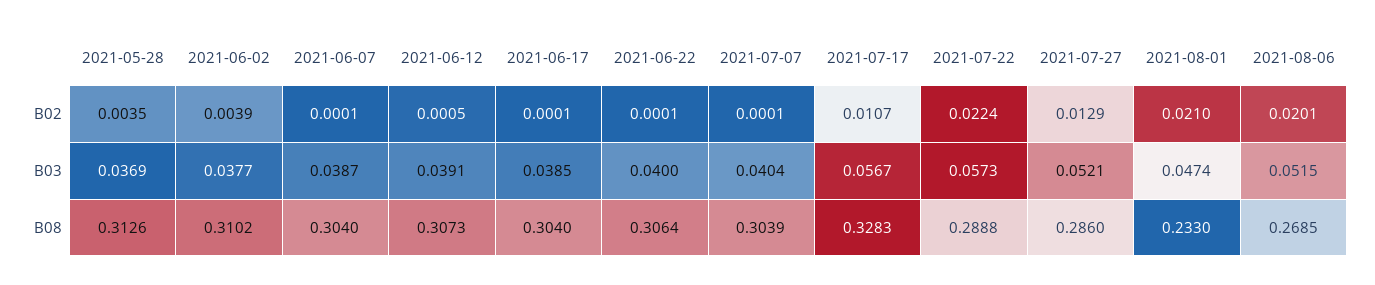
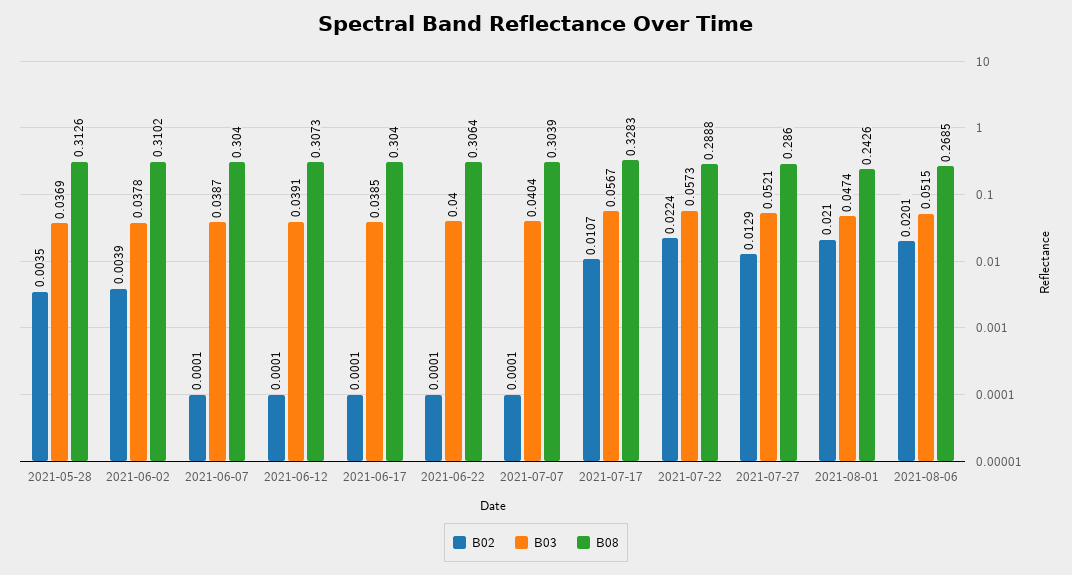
  {
    "B02": {
      "2021-05-28": 0.0035,
      "2021-06-02": 0.0039,
      "2021-06-07": 0.0001,
-     "2021-06-12": 0.0005,
+     "2021-06-12": 0.0001,
      "2021-06-17": 0.0001,
      "2021-06-22": 0.0001,
      "2021-07-07": 0.0001,
      "2021-07-17": 0.0107,
      "2021-07-22": 0.0224,
      "2021-07-27": 0.0129,
      "2021-08-01": 0.021,
      "2021-08-06": 0.0201
    },
    "B03": {
      "2021-05-28": 0.0369,
-     "2021-06-02": 0.0377,
+     "2021-06-02": 0.0378,
      "2021-06-07": 0.0387,
      "2021-06-12": 0.0391,
      "2021-06-17": 0.0385,
      "2021-06-22": 0.04,
      "2021-07-07": 0.0404,
      "2021-07-17": 0.0567,
      "2021-07-22": 0.0573,
      "2021-07-27": 0.0521,
      "2021-08-01": 0.0474,
      "2021-08-06": 0.0515
    },
    "B08": {
      "2021-05-28": 0.3126,
      "2021-06-02": 0.3102,
      "2021-06-07": 0.304,
      "2021-06-12": 0.3073,
      "2021-06-17": 0.304,
      "2021-06-22": 0.3064,
      "2021-07-07": 0.3039,
      "2021-07-17": 0.3283,
      "2021-07-22": 0.2888,
      "2021-07-27": 0.286,
-     "2021-08-01": 0.233,
+     "2021-08-01": 0.2426,
      "2021-08-06": 0.2685
    }
  }

